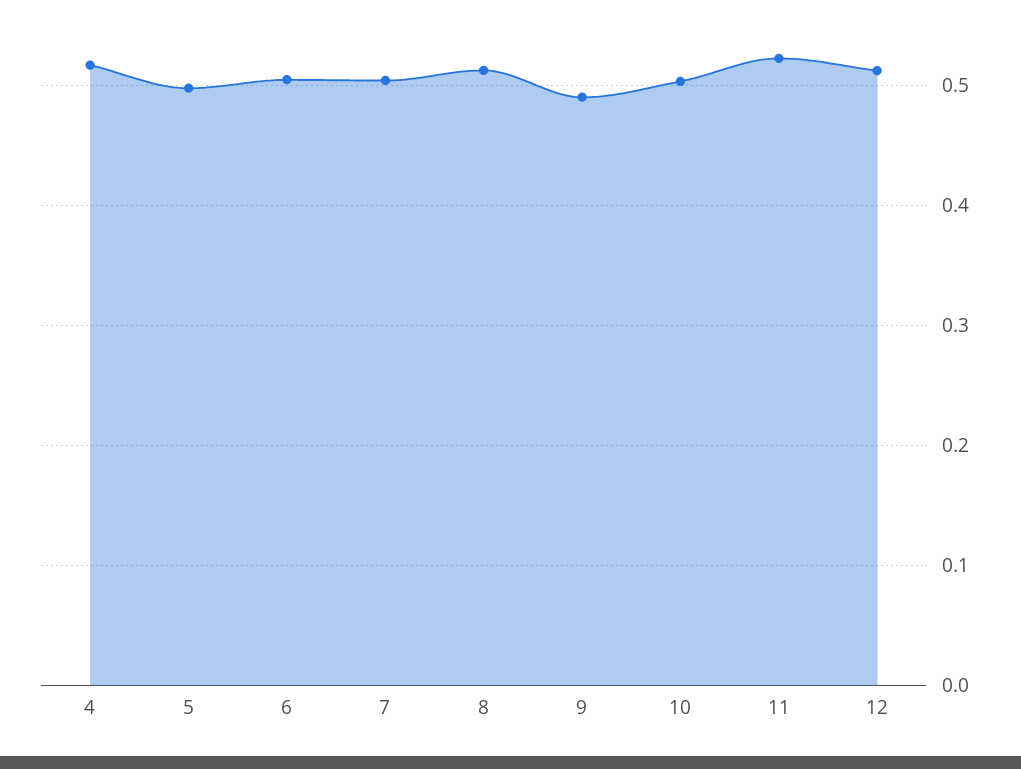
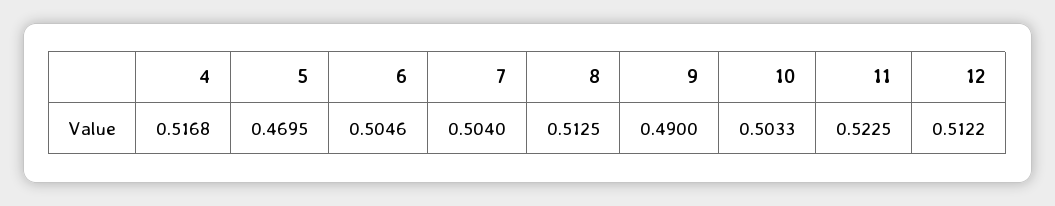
  {
    "4": 0.5168,
-   "5": 0.5,
+   "5": 0.4695,
    "6": 0.5046,
    "7": 0.504,
    "8": 0.5125,
    "9": 0.49,
    "10": 0.5033,
    "11": 0.5225,
    "12": 0.5122
  }

